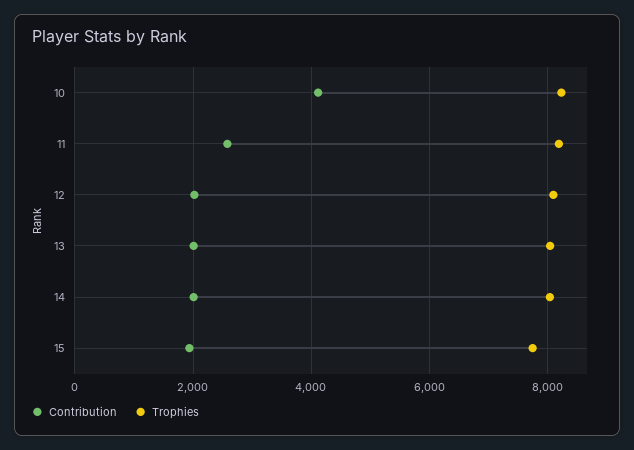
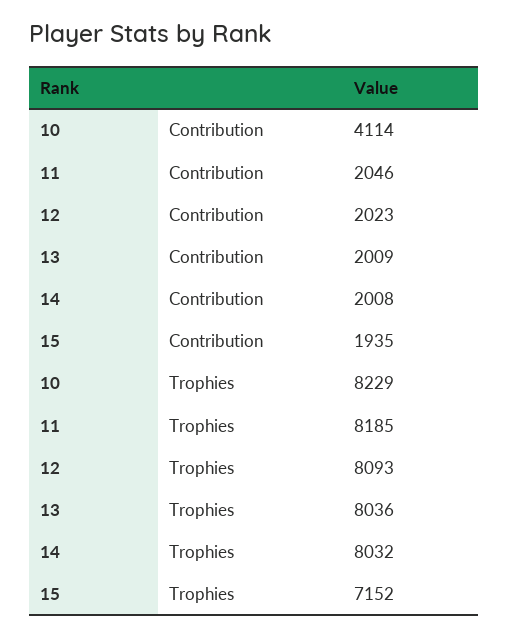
  {
    "Contribution": {
      "10": 4114,
-     "11": 2600,
+     "11": 2046,
      "12": 2023,
      "13": 2009,
      "14": 2008,
      "15": 1935
    },
    "Trophies": {
      "10": 8229,
      "11": 8185,
      "12": 8093,
      "13": 8036,
      "14": 8032,
-     "15": 7800
+     "15": 7152
    }
  }

